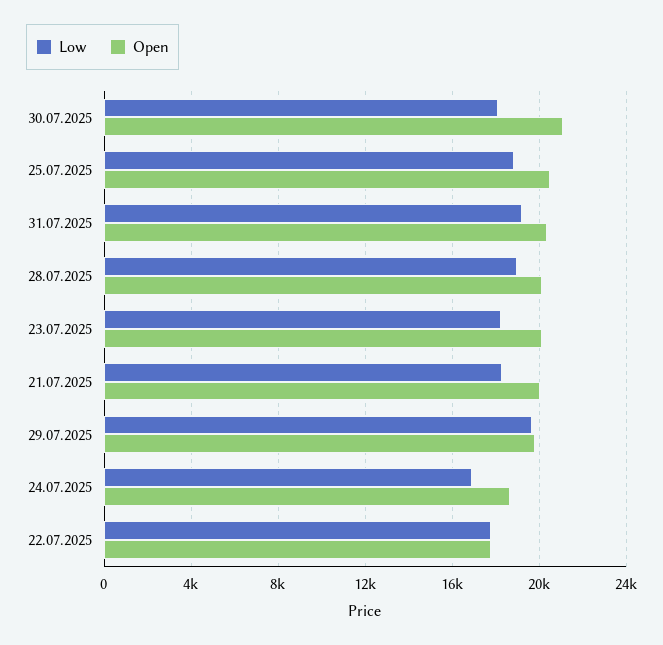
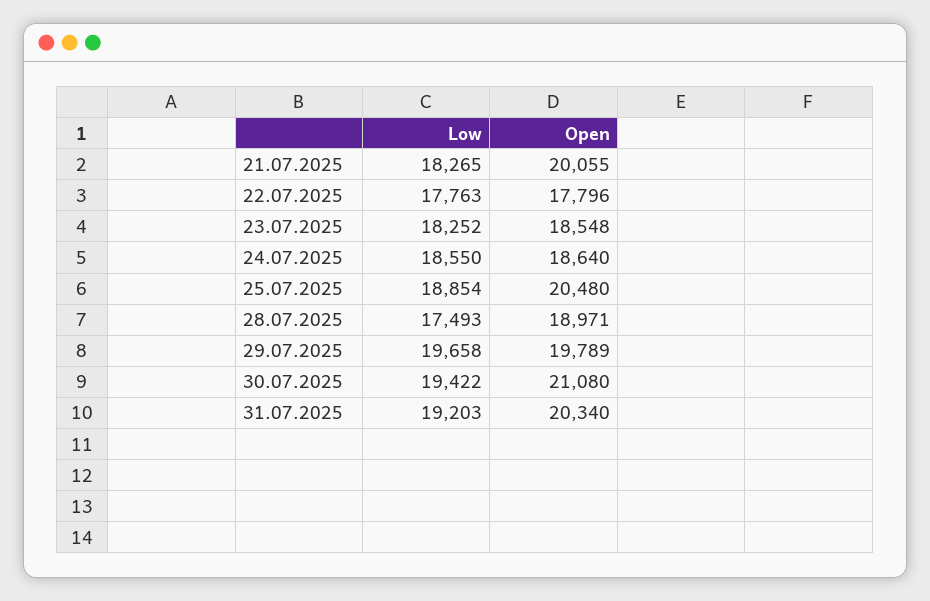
  {
    "Low": {
-     "30.07.2025": 18000,
+     "30.07.2025": 19422,
      "25.07.2025": 18854,
      "31.07.2025": 19203,
-     "28.07.2025": 19000,
+     "28.07.2025": 17493,
      "23.07.2025": 18252,
      "21.07.2025": 18265,
      "29.07.2025": 19658,
-     "24.07.2025": 17000,
+     "24.07.2025": 18550,
      "22.07.2025": 17763
    },
    "Open": {
      "30.07.2025": 21080,
      "25.07.2025": 20480,
      "31.07.2025": 20340,
-     "28.07.2025": 20000,
+     "28.07.2025": 18971,
-     "23.07.2025": 20000,
+     "23.07.2025": 18548,
      "21.07.2025": 20055,
      "29.07.2025": 19789,
      "24.07.2025": 18640,
      "22.07.2025": 17796
    }
  }

